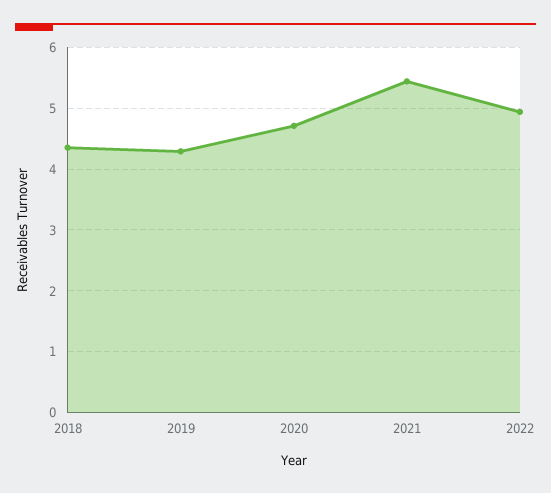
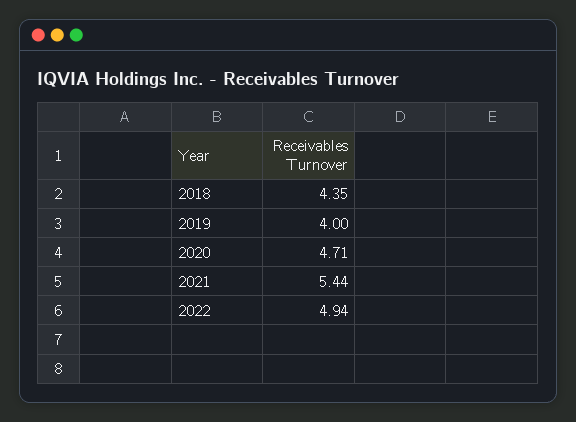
  {
    "2018": 4.35,
-   "2019": 4.3,
+   "2019": 4,
    "2020": 4.71,
    "2021": 5.44,
    "2022": 4.94
  }

